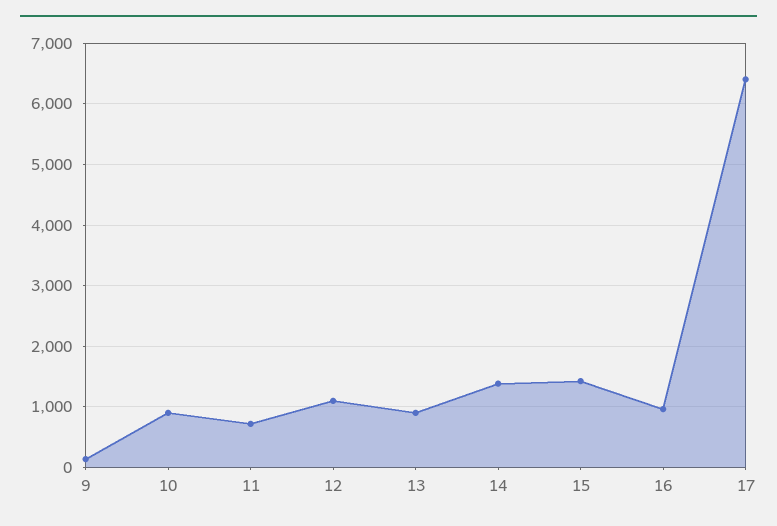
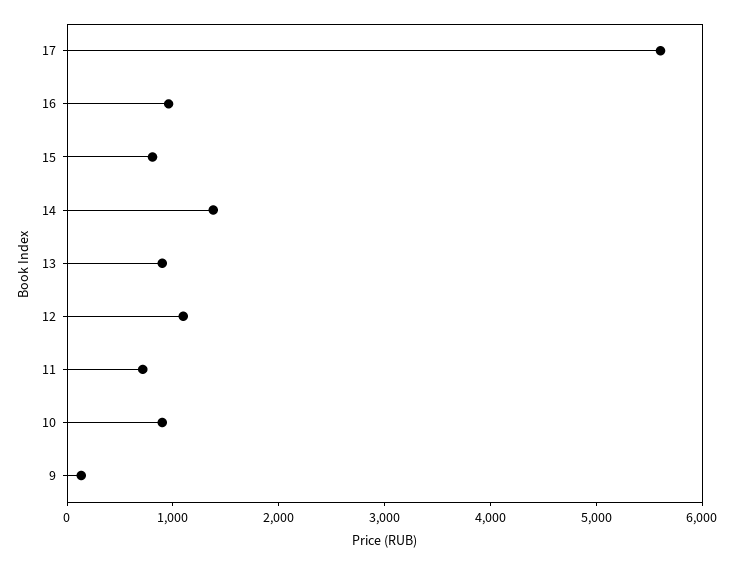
  {
    "9": 100,
    "10": 900,
    "11": 700,
    "12": 1100,
    "13": 900,
    "14": 1400,
-   "15": 1400,
+   "15": 800,
    "16": 1000,
-   "17": 6400
+   "17": 5600
  }

